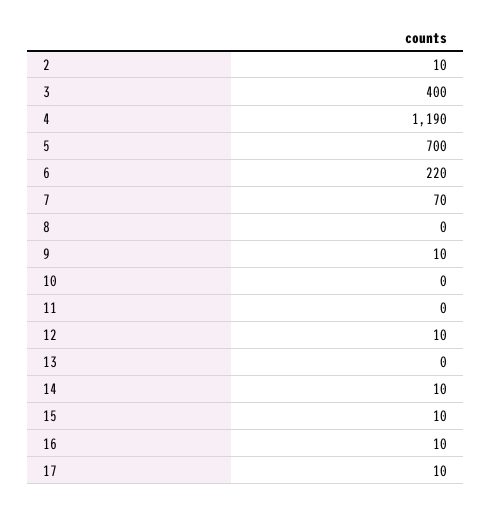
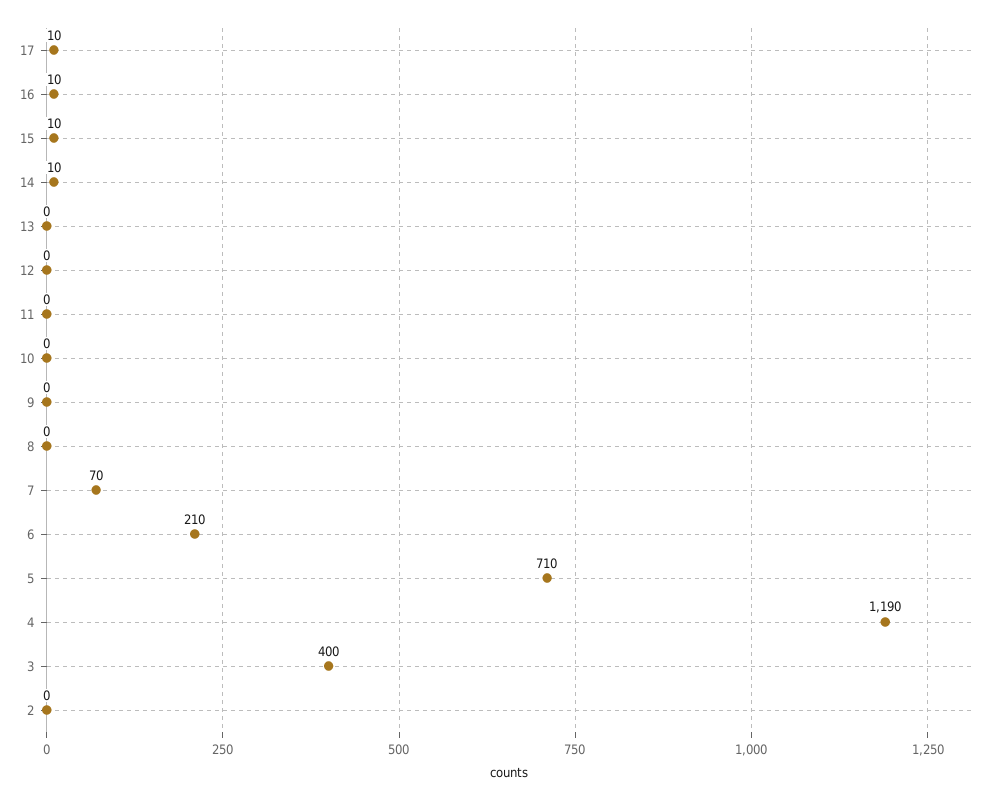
  {
-   "2": 10,
+   "2": 0,
    "3": 400,
    "4": 1190,
-   "5": 700,
+   "5": 710,
-   "6": 220,
+   "6": 210,
    "7": 70,
    "8": 0,
-   "9": 10,
+   "9": 0,
    "10": 0,
    "11": 0,
-   "12": 10,
+   "12": 0,
    "13": 0,
    "14": 10,
    "15": 10,
    "16": 10,
    "17": 10
  }

